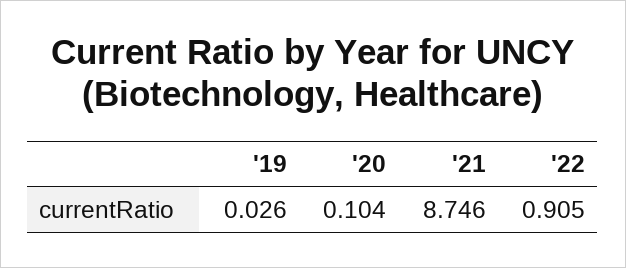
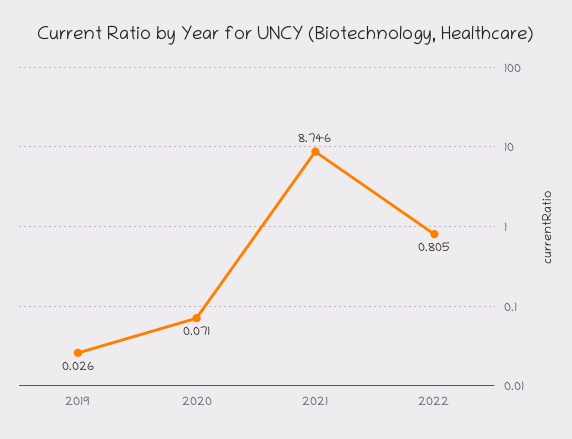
  {
    "'19": 0.026,
-   "'20": 0.104,
+   "'20": 0.071,
    "'21": 8.746,
-   "'22": 0.905
+   "'22": 0.805
  }

